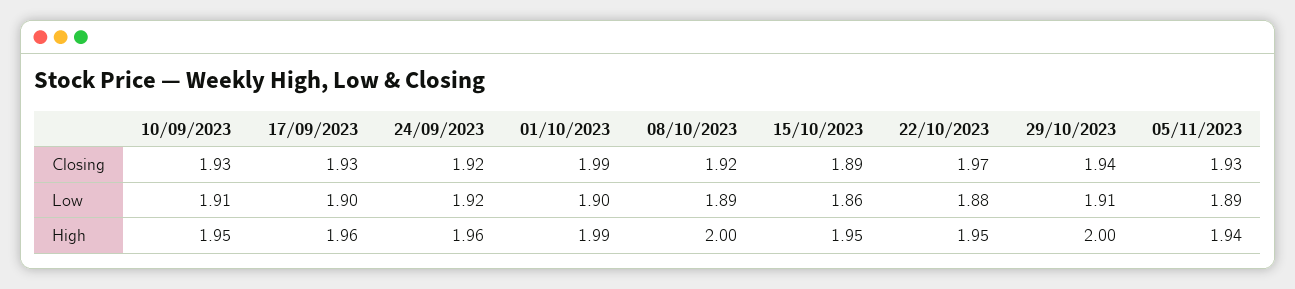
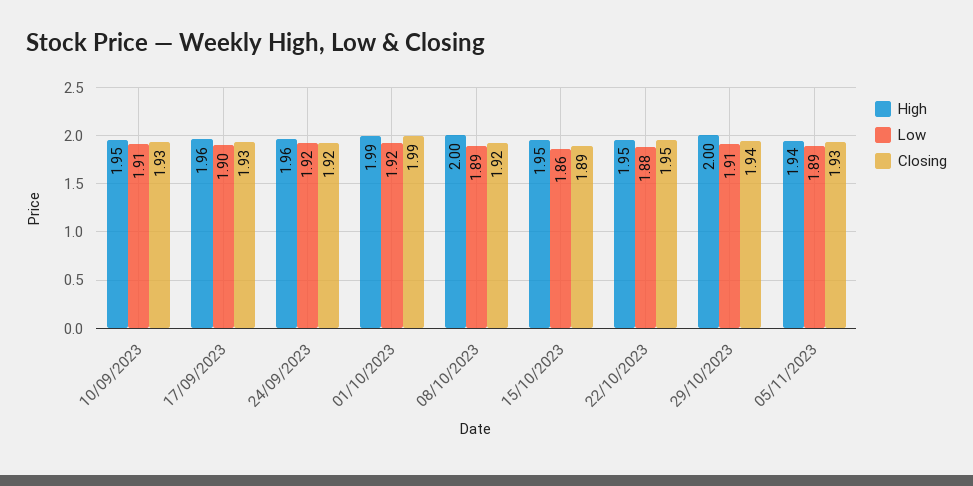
  {
    "Closing": {
      "10/09/2023": 1.93,
      "17/09/2023": 1.93,
      "24/09/2023": 1.92,
      "01/10/2023": 1.99,
      "08/10/2023": 1.92,
      "15/10/2023": 1.89,
-     "22/10/2023": 1.97,
+     "22/10/2023": 1.95,
      "29/10/2023": 1.94,
      "05/11/2023": 1.93
    },
    "Low": {
      "10/09/2023": 1.91,
      "17/09/2023": 1.9,
      "24/09/2023": 1.92,
-     "01/10/2023": 1.9,
+     "01/10/2023": 1.92,
      "08/10/2023": 1.89,
      "15/10/2023": 1.86,
      "22/10/2023": 1.88,
      "29/10/2023": 1.91,
      "05/11/2023": 1.89
    },
    "High": {
      "10/09/2023": 1.95,
      "17/09/2023": 1.96,
      "24/09/2023": 1.96,
      "01/10/2023": 1.99,
      "08/10/2023": 2,
      "15/10/2023": 1.95,
      "22/10/2023": 1.95,
      "29/10/2023": 2,
      "05/11/2023": 1.94
    }
  }

